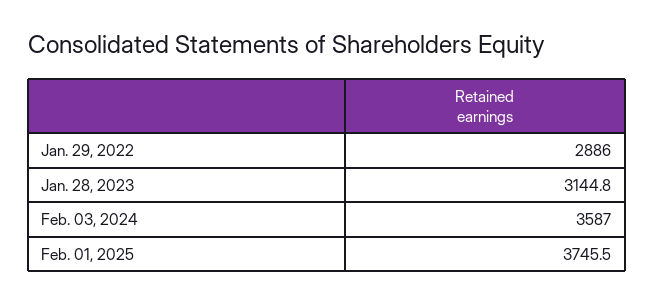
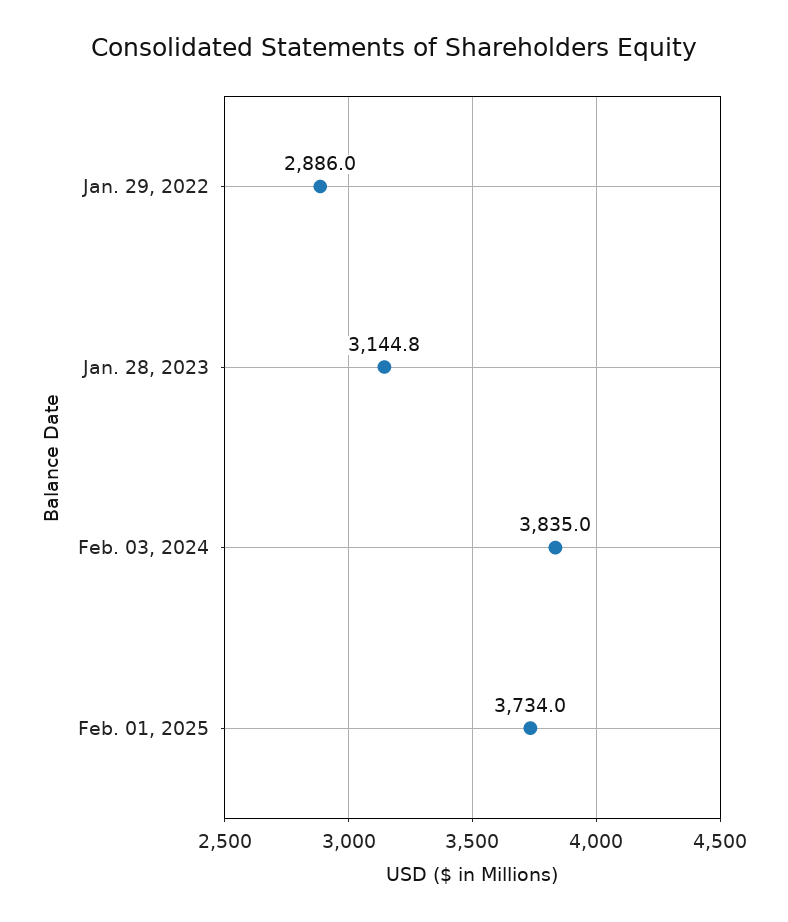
  {
    "Jan. 29, 2022": 2886,
    "Jan. 28, 2023": 3144.8,
-   "Feb. 03, 2024": 3587,
+   "Feb. 03, 2024": 3835,
-   "Feb. 01, 2025": 3745.5
+   "Feb. 01, 2025": 3734
  }

